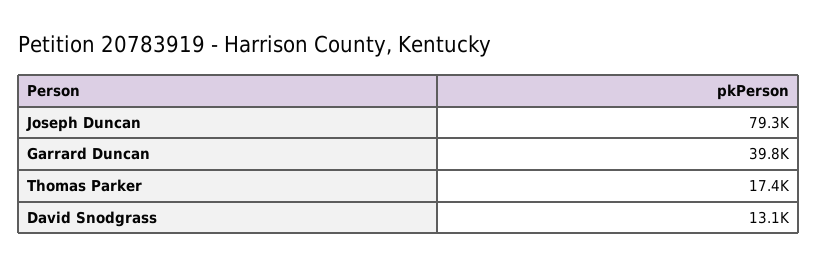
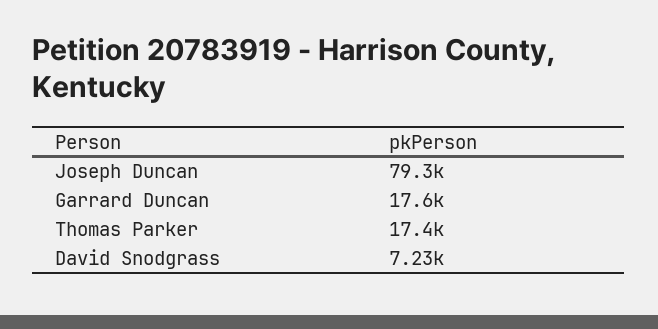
  {
    "Joseph Duncan": 79300,
-   "Garrard Duncan": 39800,
+   "Garrard Duncan": 17600,
    "Thomas Parker": 17400,
-   "David Snodgrass": 13100
+   "David Snodgrass": 7230
  }

